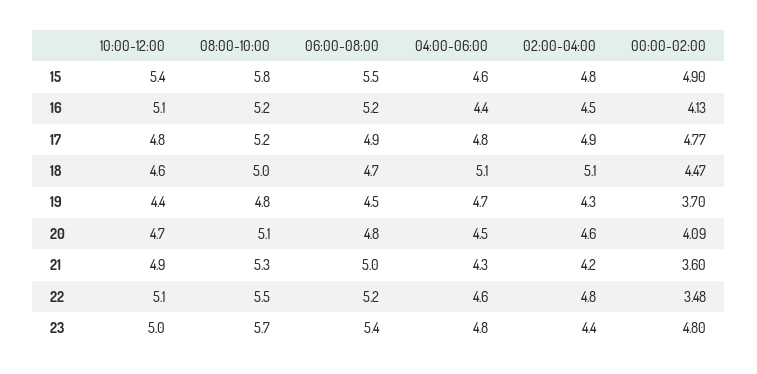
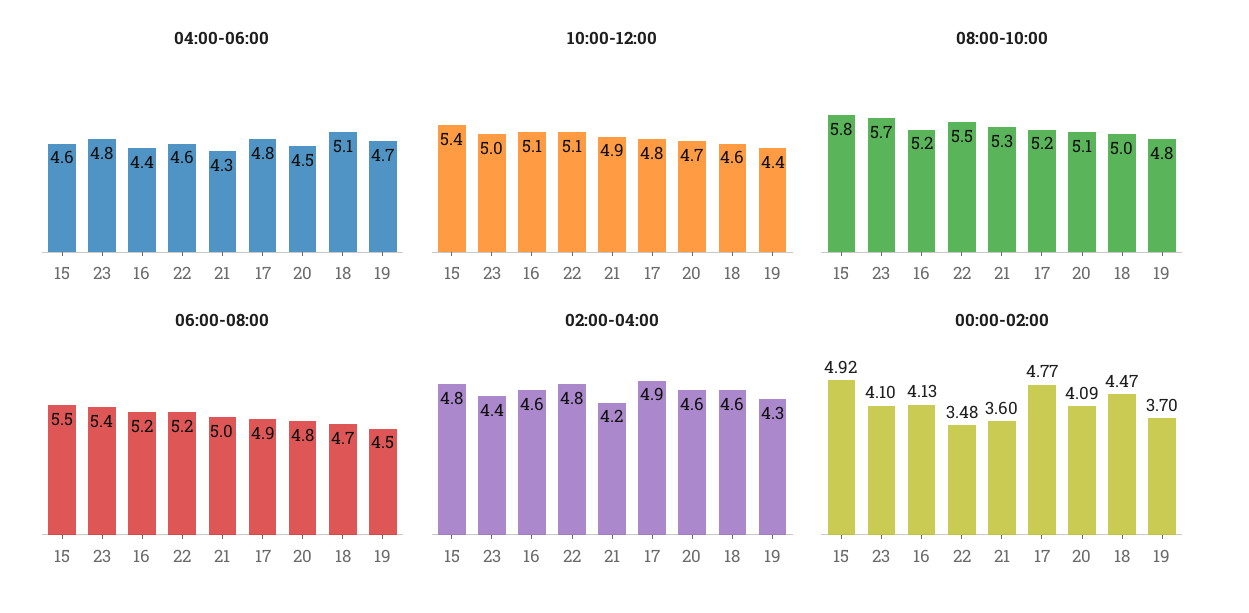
  {
    "10:00-12:00": {
      "15": 5.4,
      "16": 5.1,
      "17": 4.8,
      "18": 4.6,
      "19": 4.4,
      "20": 4.7,
      "21": 4.9,
      "22": 5.1,
      "23": 5
    },
    "08:00-10:00": {
      "15": 5.8,
      "16": 5.2,
      "17": 5.2,
      "18": 5,
      "19": 4.8,
      "20": 5.1,
      "21": 5.3,
      "22": 5.5,
      "23": 5.7
    },
    "06:00-08:00": {
      "15": 5.5,
      "16": 5.2,
      "17": 4.9,
      "18": 4.7,
      "19": 4.5,
      "20": 4.8,
      "21": 5,
      "22": 5.2,
      "23": 5.4
    },
    "04:00-06:00": {
      "15": 4.6,
      "16": 4.4,
      "17": 4.8,
      "18": 5.1,
      "19": 4.7,
      "20": 4.5,
      "21": 4.3,
      "22": 4.6,
      "23": 4.8
    },
    "02:00-04:00": {
      "15": 4.8,
-     "16": 4.5,
+     "16": 4.6,
      "17": 4.9,
-     "18": 5.1,
+     "18": 4.6,
      "19": 4.3,
      "20": 4.6,
      "21": 4.2,
      "22": 4.8,
      "23": 4.4
    },
    "00:00-02:00": {
-     "15": 4.9,
+     "15": 4.92,
      "16": 4.13,
      "17": 4.77,
      "18": 4.47,
      "19": 3.7,
      "20": 4.09,
      "21": 3.6,
      "22": 3.48,
-     "23": 4.8
+     "23": 4.1
    }
  }

